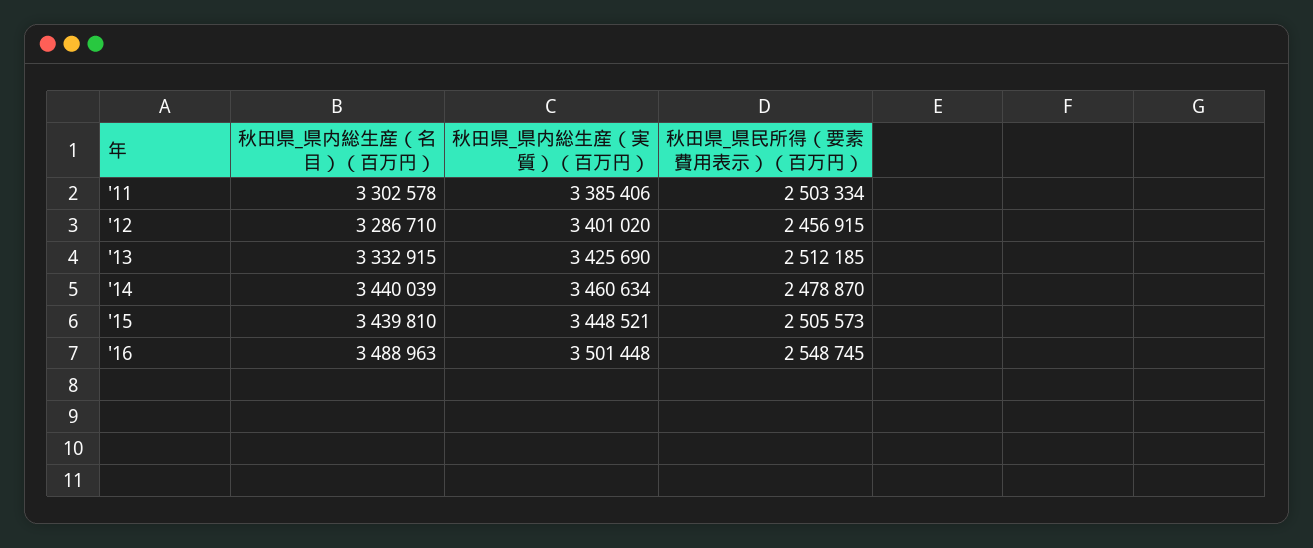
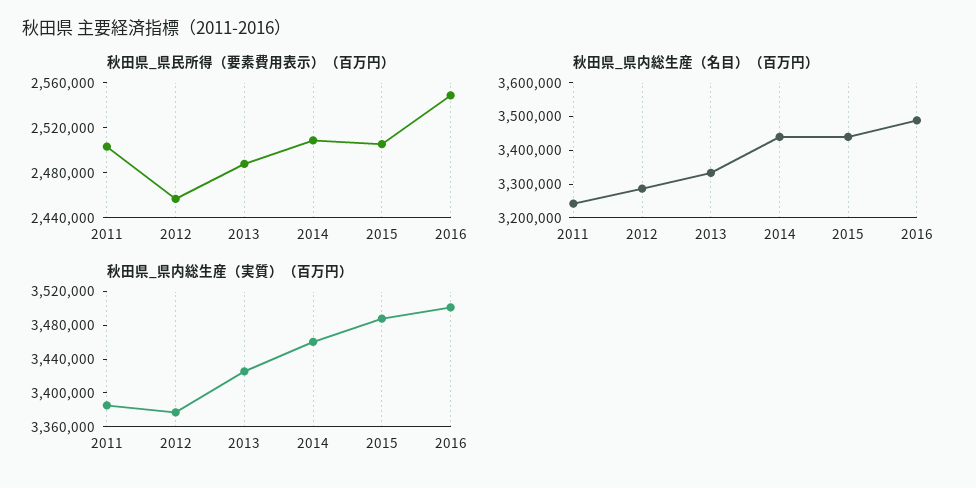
  {
    "秋田県_県内総生産（名目）（百万円）": {
-     "'11": 3302578,
+     "'11": 3250000,
      "'12": 3286710,
      "'13": 3332915,
      "'14": 3440039,
      "'15": 3439810,
      "'16": 3488963
    },
    "秋田県_県内総生産（実質）（百万円）": {
      "'11": 3385406,
-     "'12": 3401020,
+     "'12": 3380000,
      "'13": 3425690,
      "'14": 3460634,
-     "'15": 3448521,
+     "'15": 3490000,
      "'16": 3501448
    },
    "秋田県_県民所得（要素費用表示）（百万円）": {
      "'11": 2503334,
      "'12": 2456915,
-     "'13": 2512185,
+     "'13": 2490000,
-     "'14": 2478870,
+     "'14": 2510000,
      "'15": 2505573,
      "'16": 2548745
    }
  }

